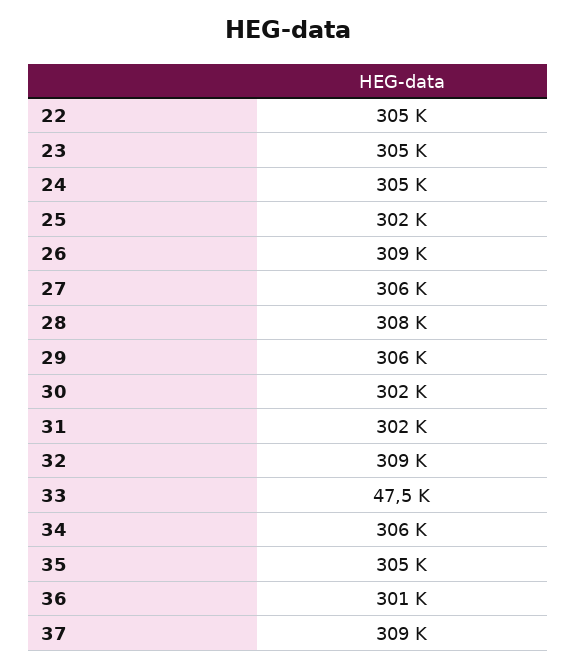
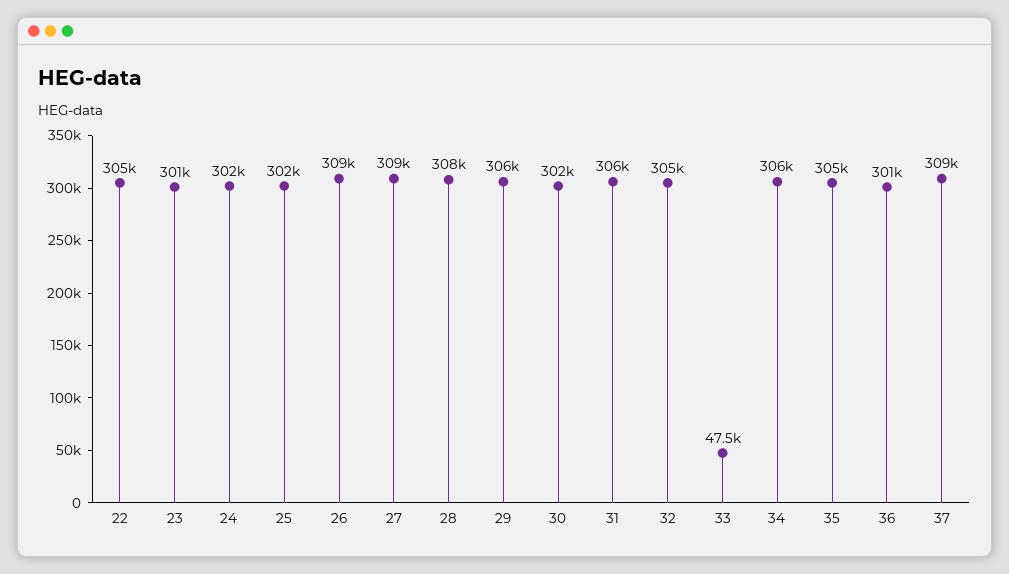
  {
    "22": 305000,
-   "23": 305000,
+   "23": 301000,
-   "24": 305000,
+   "24": 302000,
    "25": 302000,
    "26": 309000,
-   "27": 306000,
+   "27": 309000,
    "28": 308000,
    "29": 306000,
    "30": 302000,
-   "31": 302000,
+   "31": 306000,
-   "32": 309000,
+   "32": 305000,
    "33": 47500,
    "34": 306000,
    "35": 305000,
    "36": 301000,
    "37": 309000
  }

